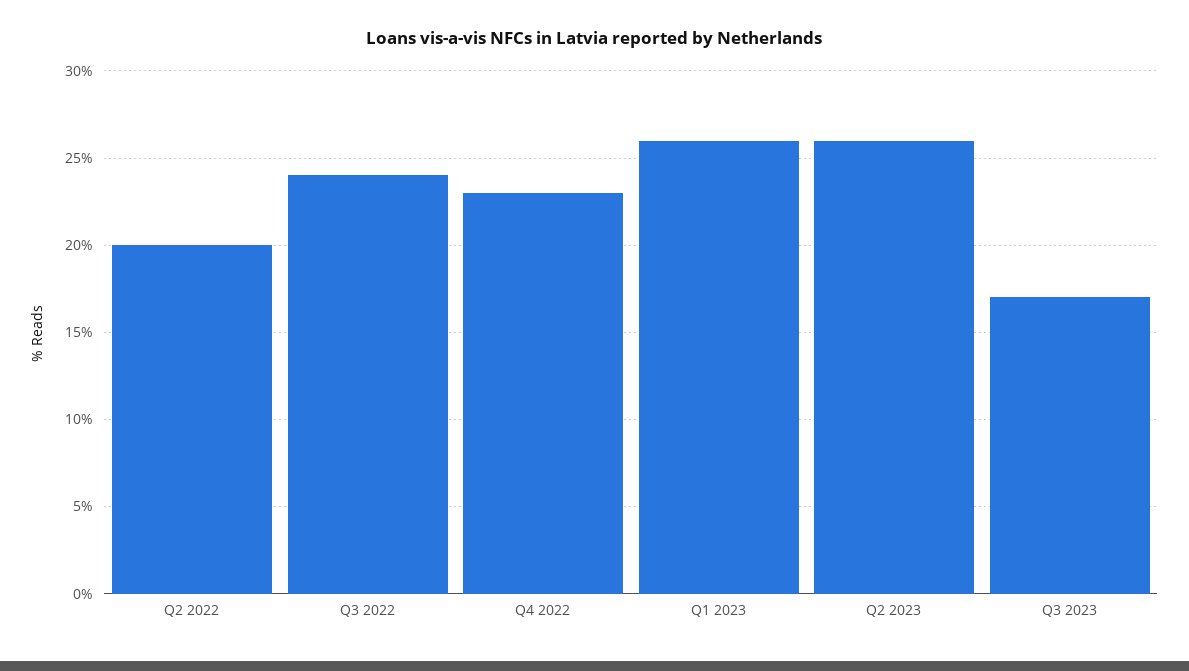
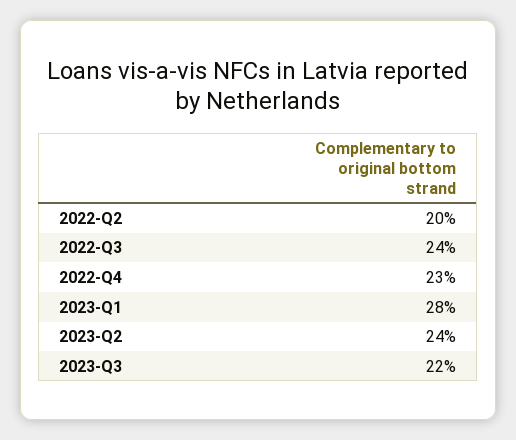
  {
    "Q2 2022": 20,
    "Q3 2022": 24,
    "Q4 2022": 23,
-   "Q1 2023": 26,
+   "Q1 2023": 28,
-   "Q2 2023": 26,
+   "Q2 2023": 24,
-   "Q3 2023": 17
+   "Q3 2023": 22
  }

